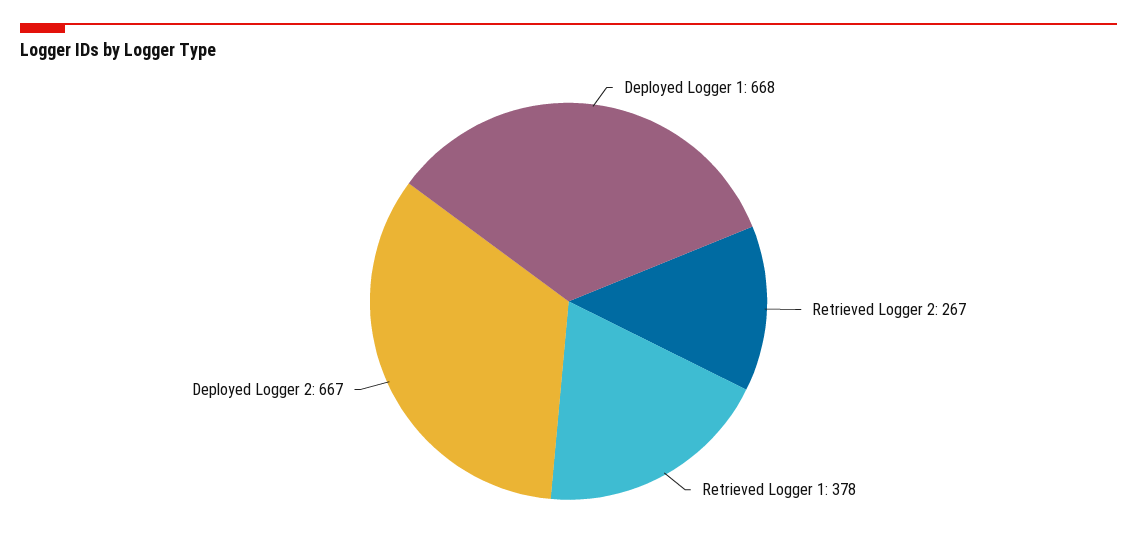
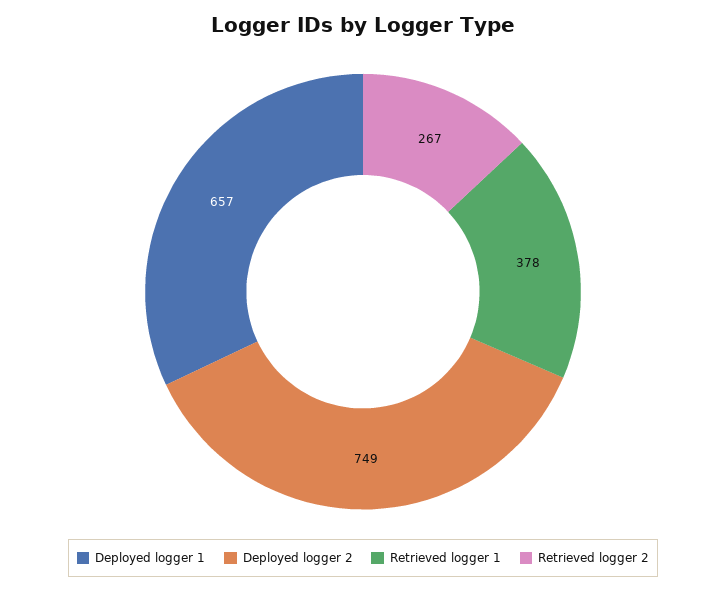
  {
-   "Deployed Logger 1": 668,
+   "Deployed Logger 1": 657,
    "Retrieved Logger 2": 267,
    "Retrieved Logger 1": 378,
-   "Deployed Logger 2": 667
+   "Deployed Logger 2": 749
  }

